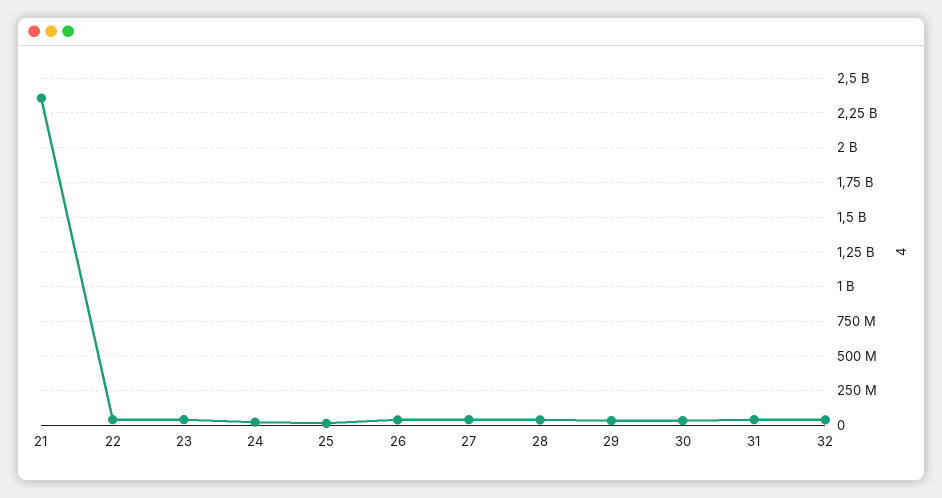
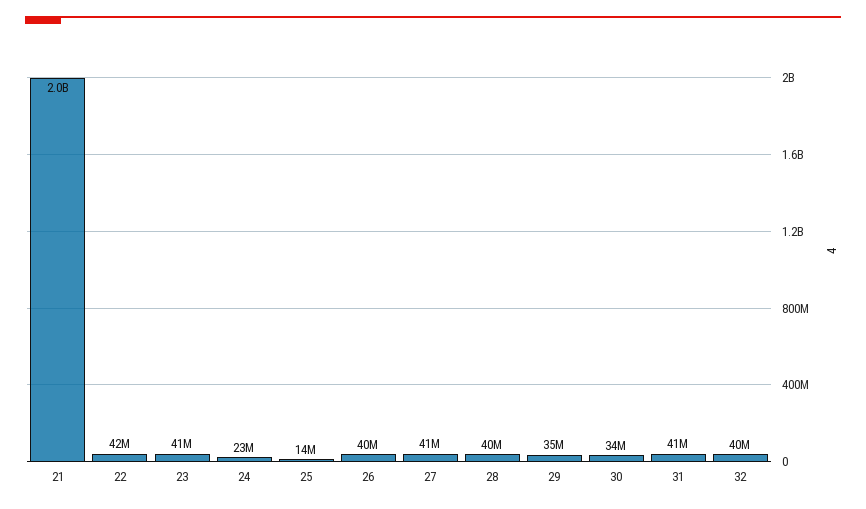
  {
-   "21": 2350000000,
+   "21": 2000000000,
    "22": 42000000,
    "23": 41000000,
    "24": 23000000,
    "25": 14000000,
    "26": 40000000,
    "27": 41000000,
    "28": 40000000,
    "29": 35000000,
    "30": 34000000,
    "31": 41000000,
    "32": 40000000
  }

